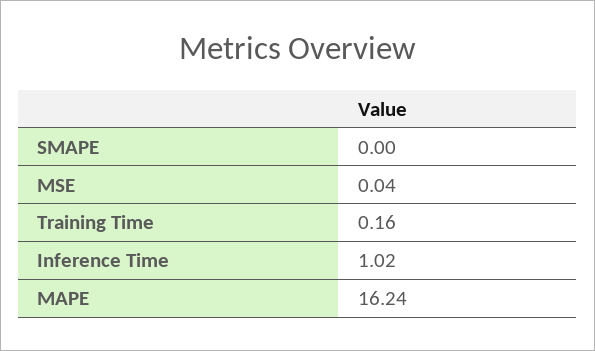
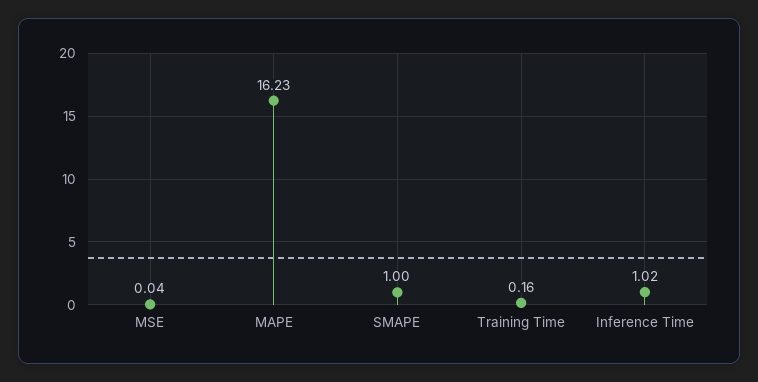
  {
-   "SMAPE": 0,
+   "SMAPE": 1,
    "MSE": 0.04,
    "Training Time": 0.16,
    "Inference Time": 1.02,
-   "MAPE": 16.24
+   "MAPE": 16.23
  }

